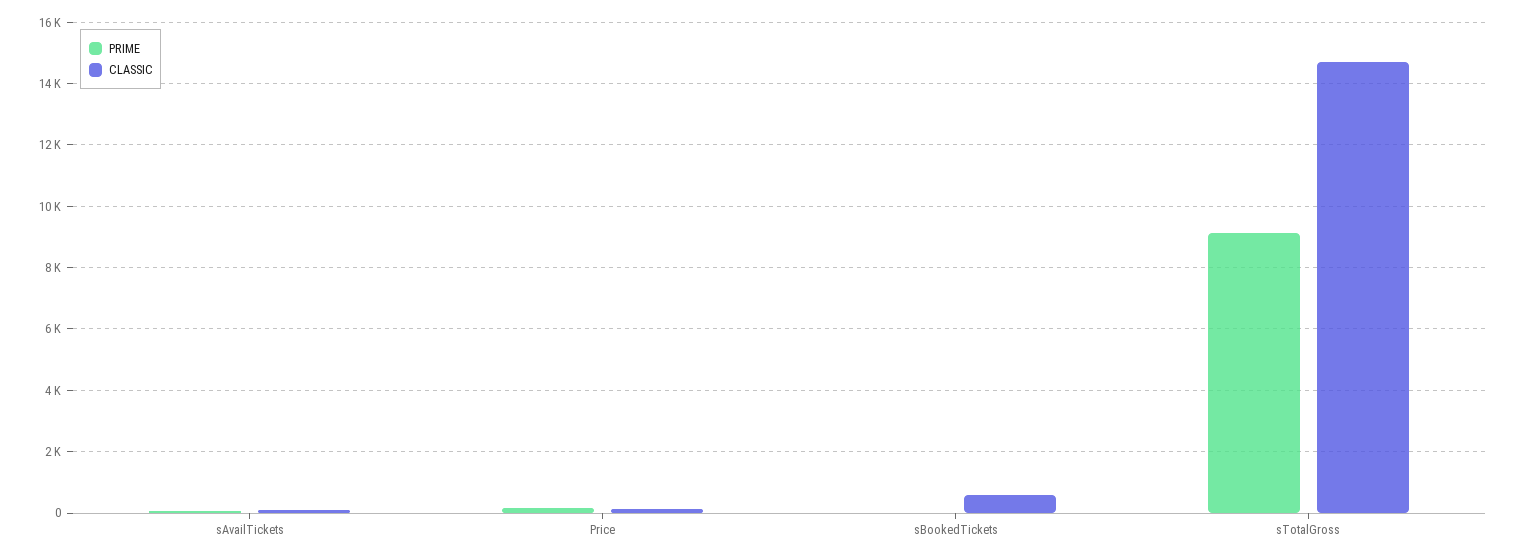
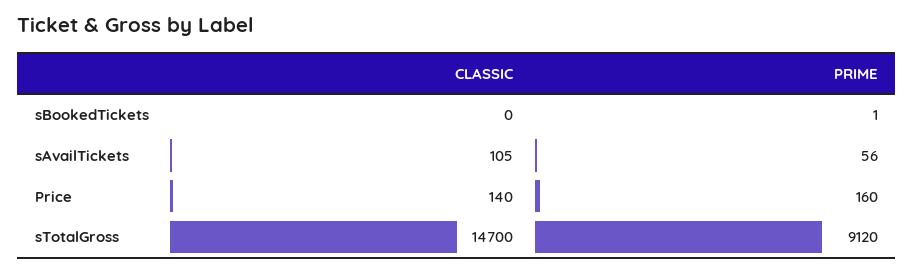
  {
    "PRIME": {
      "sAvailTickets": 56,
      "Price": 160,
      "sBookedTickets": 1,
      "sTotalGross": 9120
    },
    "CLASSIC": {
      "sAvailTickets": 105,
      "Price": 140,
-     "sBookedTickets": 600,
+     "sBookedTickets": 0,
      "sTotalGross": 14700
    }
  }

